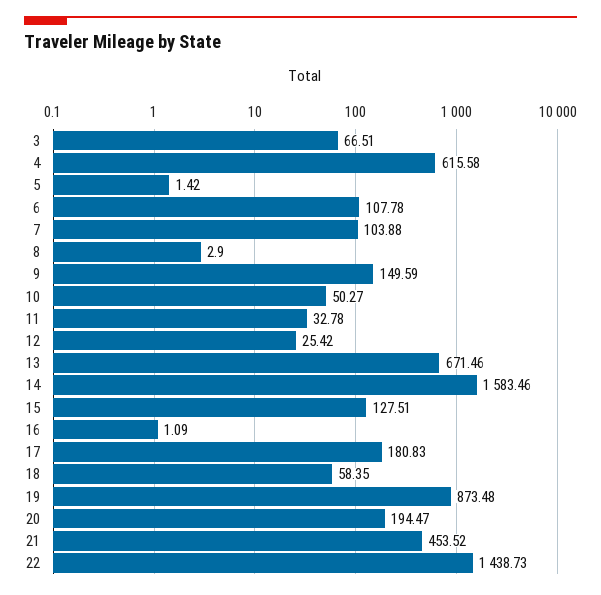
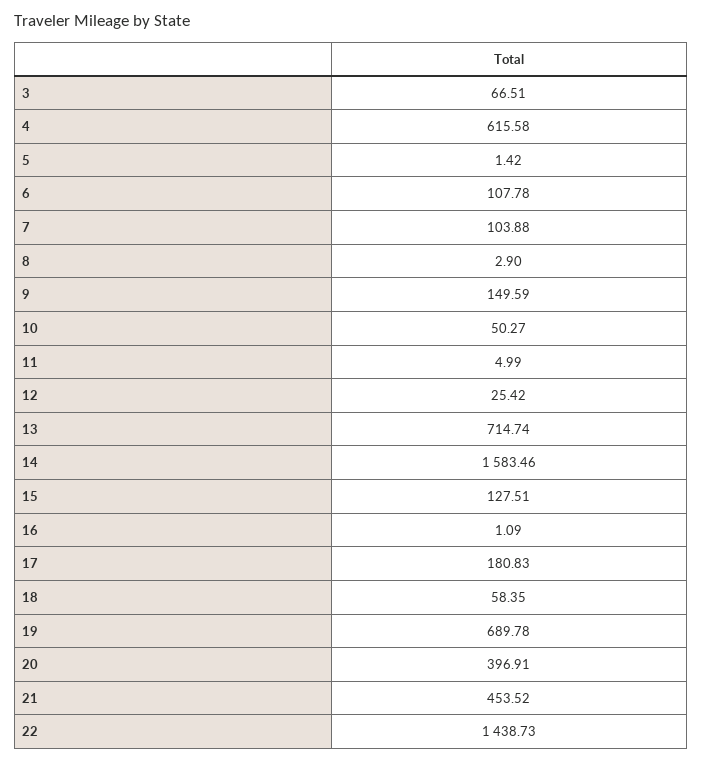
  {
    "3": 66.51,
    "4": 615.58,
    "5": 1.42,
    "6": 107.78,
    "7": 103.88,
    "8": 2.9,
    "9": 149.59,
    "10": 50.27,
-   "11": 32.78,
+   "11": 4.99,
    "12": 25.42,
-   "13": 671.46,
+   "13": 714.74,
    "14": 1583.46,
    "15": 127.51,
    "16": 1.09,
    "17": 180.83,
    "18": 58.35,
-   "19": 873.48,
+   "19": 689.78,
-   "20": 194.47,
+   "20": 396.91,
    "21": 453.52,
    "22": 1438.73
  }

